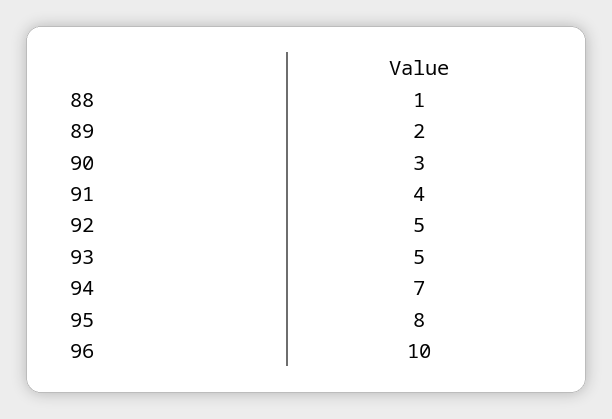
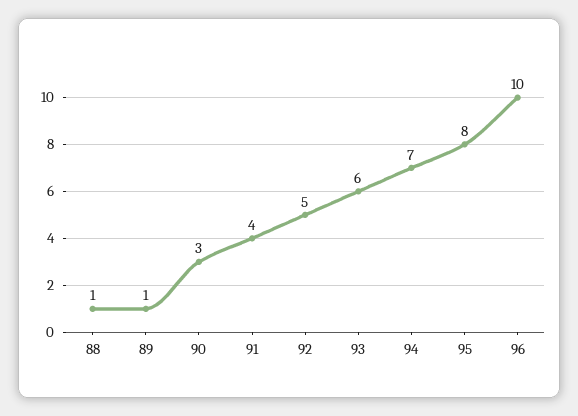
  {
    "88": 1,
-   "89": 2,
+   "89": 1,
    "90": 3,
    "91": 4,
    "92": 5,
-   "93": 5,
+   "93": 6,
    "94": 7,
    "95": 8,
    "96": 10
  }

